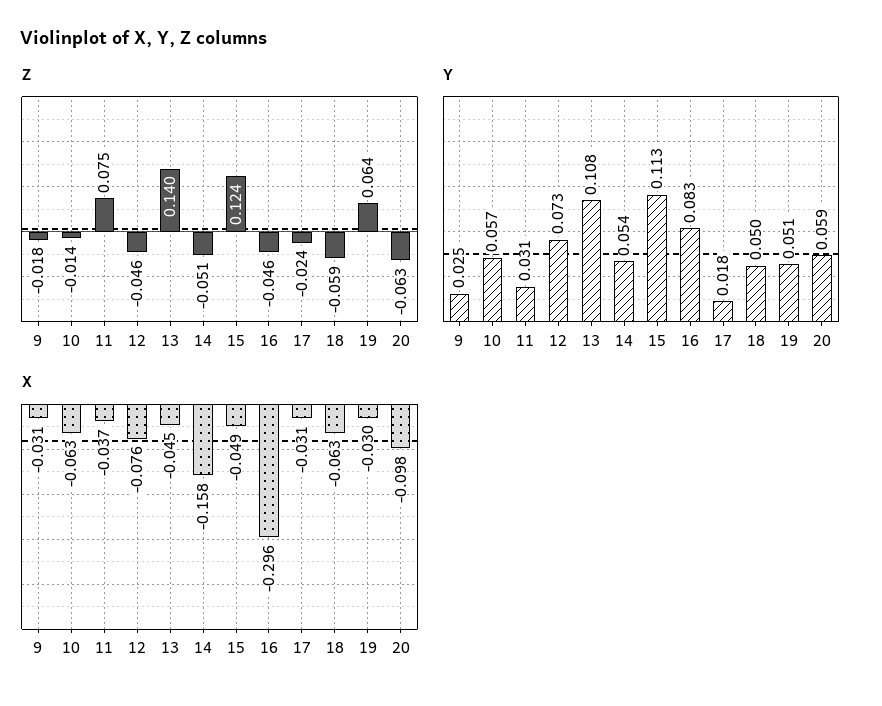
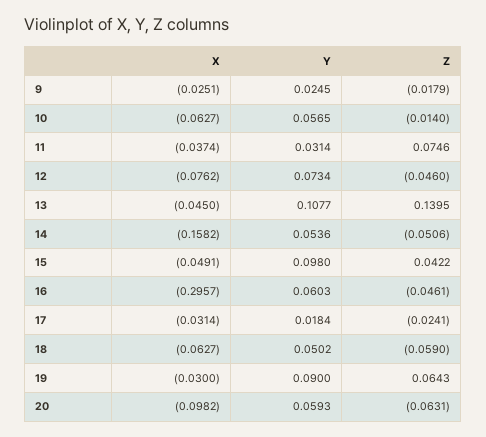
  {
    "Z": {
      "9": -0.0179,
      "10": -0.014,
      "11": 0.0746,
      "12": -0.046,
      "13": 0.1395,
      "14": -0.0506,
-     "15": 0.124,
+     "15": 0.0422,
      "16": -0.0461,
      "17": -0.0241,
      "18": -0.059,
      "19": 0.0643,
      "20": -0.0631
    },
    "Y": {
      "9": 0.0245,
      "10": 0.0565,
      "11": 0.0314,
      "12": 0.0734,
      "13": 0.1077,
      "14": 0.0536,
-     "15": 0.113,
+     "15": 0.098,
-     "16": 0.083,
+     "16": 0.0603,
      "17": 0.0184,
      "18": 0.0502,
-     "19": 0.051,
+     "19": 0.09,
      "20": 0.0593
    },
    "X": {
-     "9": -0.031,
+     "9": -0.0251,
      "10": -0.0627,
      "11": -0.0374,
      "12": -0.0762,
      "13": -0.045,
      "14": -0.1582,
      "15": -0.0491,
      "16": -0.2957,
      "17": -0.0314,
      "18": -0.0627,
      "19": -0.03,
      "20": -0.0982
    }
  }

